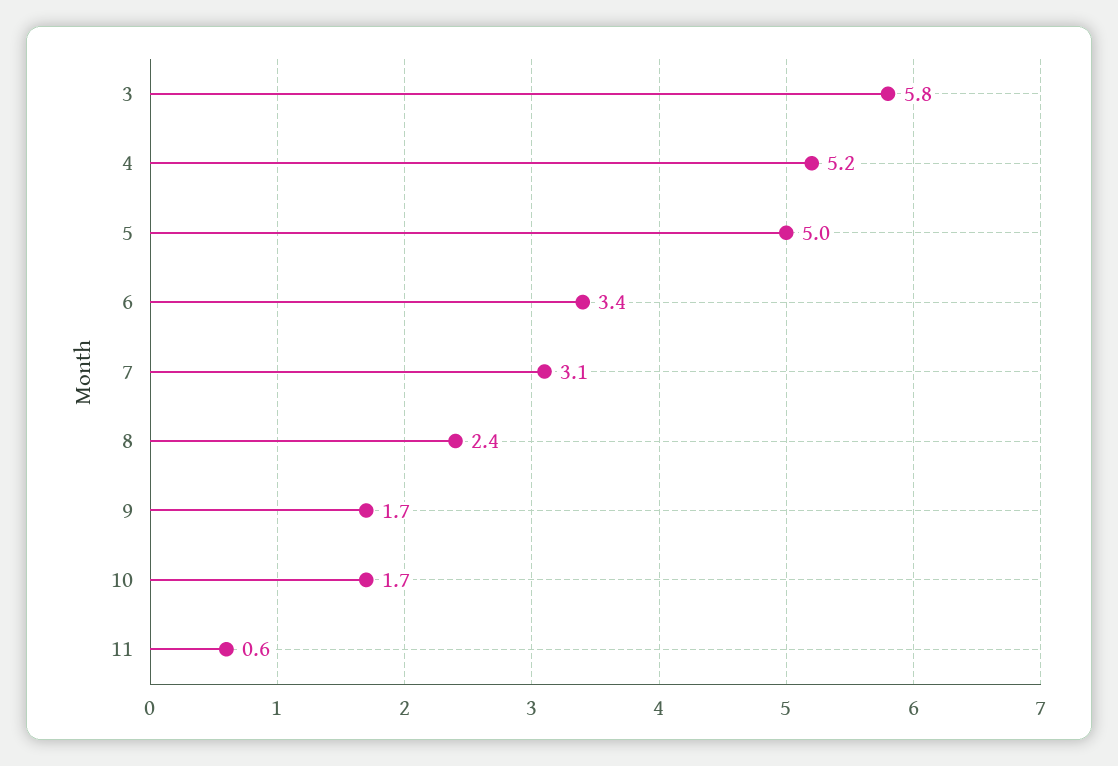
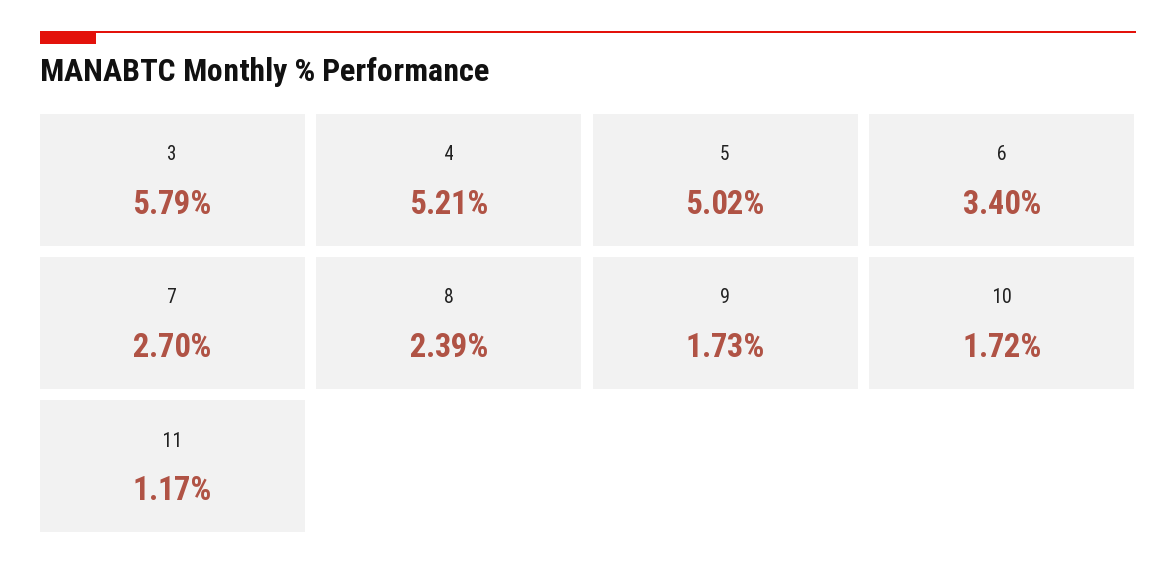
  {
    "3": 5.79,
    "4": 5.21,
    "5": 5.02,
    "6": 3.4,
-   "7": 3.1,
+   "7": 2.7,
    "8": 2.39,
    "9": 1.73,
    "10": 1.72,
-   "11": 0.6
+   "11": 1.17
  }

